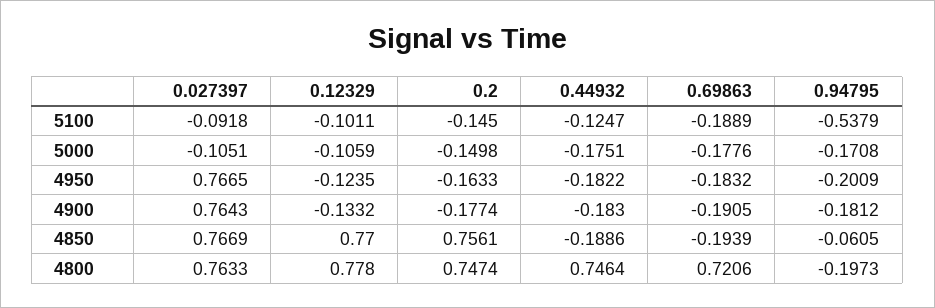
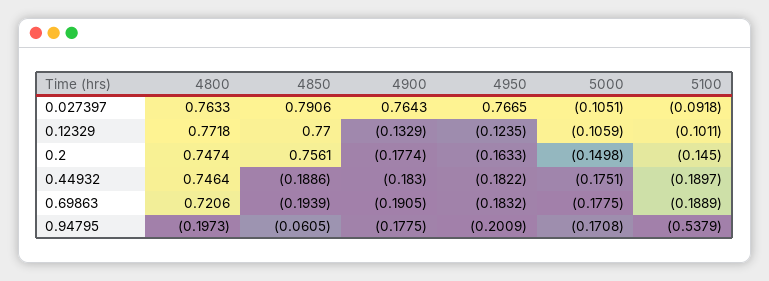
  {
    "0.027397": {
      "5100": -0.0918,
      "5000": -0.1051,
      "4950": 0.7665,
      "4900": 0.7643,
-     "4850": 0.7669,
+     "4850": 0.7906,
      "4800": 0.7633
    },
    "0.12329": {
      "5100": -0.1011,
      "5000": -0.1059,
      "4950": -0.1235,
-     "4900": -0.1332,
+     "4900": -0.1329,
      "4850": 0.77,
-     "4800": 0.778
+     "4800": 0.7718
    },
    "0.2": {
      "5100": -0.145,
      "5000": -0.1498,
      "4950": -0.1633,
      "4900": -0.1774,
      "4850": 0.7561,
      "4800": 0.7474
    },
    "0.44932": {
-     "5100": -0.1247,
+     "5100": -0.1897,
      "5000": -0.1751,
      "4950": -0.1822,
      "4900": -0.183,
      "4850": -0.1886,
      "4800": 0.7464
    },
    "0.69863": {
      "5100": -0.1889,
-     "5000": -0.1776,
+     "5000": -0.1775,
      "4950": -0.1832,
      "4900": -0.1905,
      "4850": -0.1939,
      "4800": 0.7206
    },
    "0.94795": {
      "5100": -0.5379,
      "5000": -0.1708,
      "4950": -0.2009,
-     "4900": -0.1812,
+     "4900": -0.1775,
      "4850": -0.0605,
      "4800": -0.1973
    }
  }

